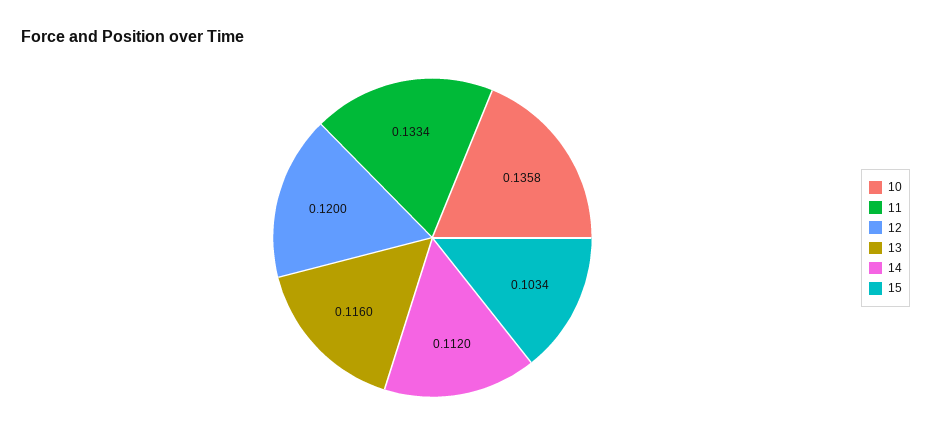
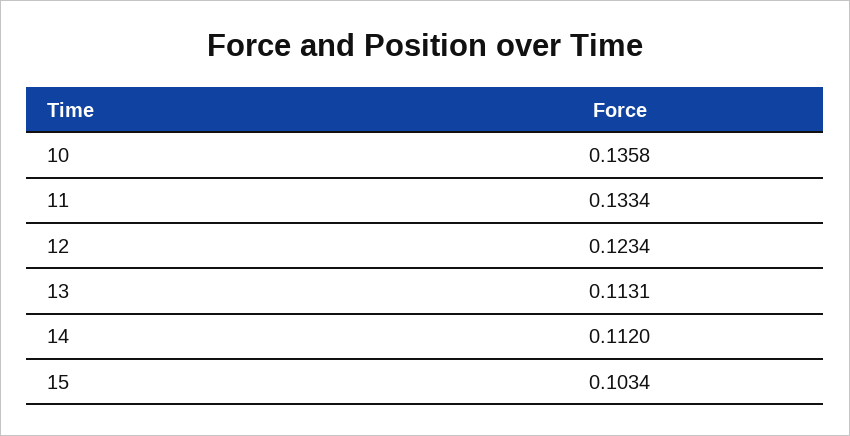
  {
    "10": 0.1358,
    "11": 0.1334,
-   "12": 0.12,
+   "12": 0.1234,
-   "13": 0.116,
+   "13": 0.1131,
    "14": 0.112,
    "15": 0.1034
  }

